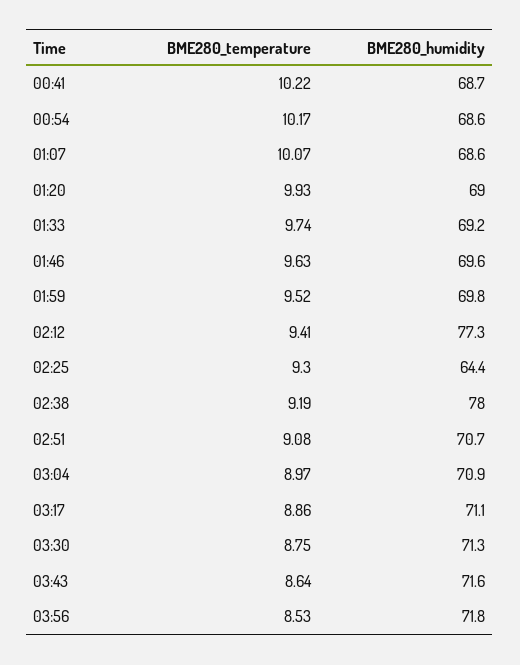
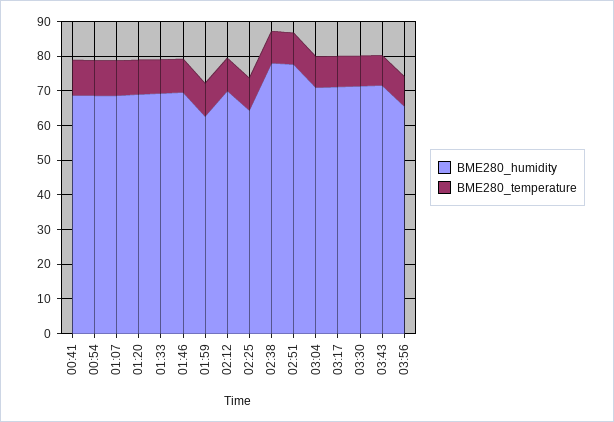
  {
    "BME280_temperature": {
      "00:41": 10.22,
      "00:54": 10.17,
      "01:07": 10.07,
      "01:20": 9.93,
      "01:33": 9.74,
      "01:46": 9.63,
      "01:59": 9.52,
      "02:12": 9.41,
      "02:25": 9.3,
      "02:38": 9.19,
      "02:51": 9.08,
      "03:04": 8.97,
      "03:17": 8.86,
      "03:30": 8.75,
      "03:43": 8.64,
      "03:56": 8.53
    },
    "BME280_humidity": {
      "00:41": 68.7,
      "00:54": 68.6,
      "01:07": 68.6,
      "01:20": 69,
      "01:33": 69.2,
      "01:46": 69.6,
-     "01:59": 69.8,
+     "01:59": 62.5,
-     "02:12": 77.3,
+     "02:12": 70,
      "02:25": 64.4,
      "02:38": 78,
-     "02:51": 70.7,
+     "02:51": 77.5,
      "03:04": 70.9,
      "03:17": 71.1,
      "03:30": 71.3,
      "03:43": 71.6,
-     "03:56": 71.8
+     "03:56": 65
    }
  }

